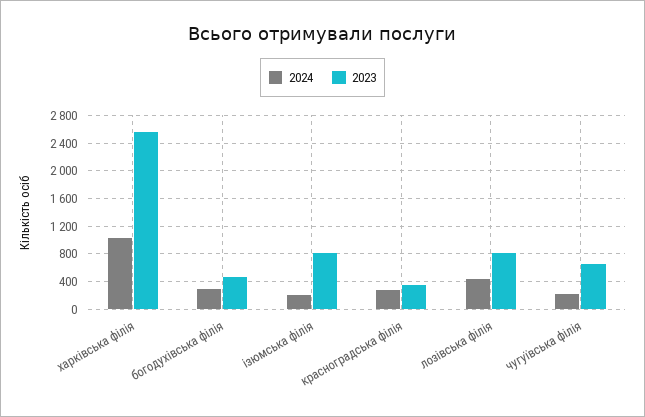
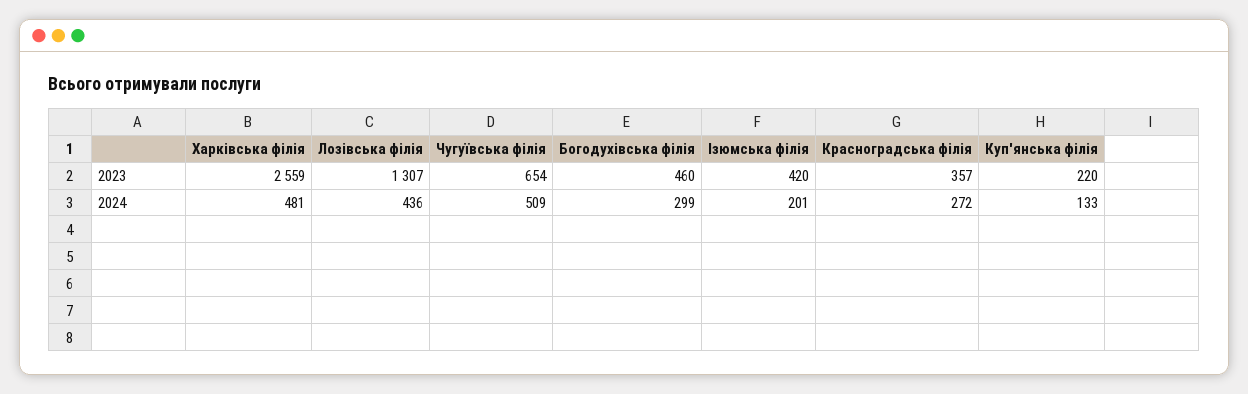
  {
    "2024": {
-     "харківська філія": 1000,
+     "харківська філія": 481,
      "богодухівська філія": 299,
      "ізюмська філія": 201,
      "красноградська філія": 272,
      "лозівська філія": 436,
-     "чугуївська філія": 200
+     "чугуївська філія": 509,
+     "Куп'янська філія": 133
    },
    "2023": {
      "харківська філія": 2559,
      "богодухівська філія": 460,
-     "ізюмська філія": 800,
+     "ізюмська філія": 420,
      "красноградська філія": 357,
-     "лозівська філія": 800,
+     "лозівська філія": 1307,
-     "чугуївська філія": 654
+     "чугуївська філія": 654,
+     "Куп'янська філія": 220
    }
  }

